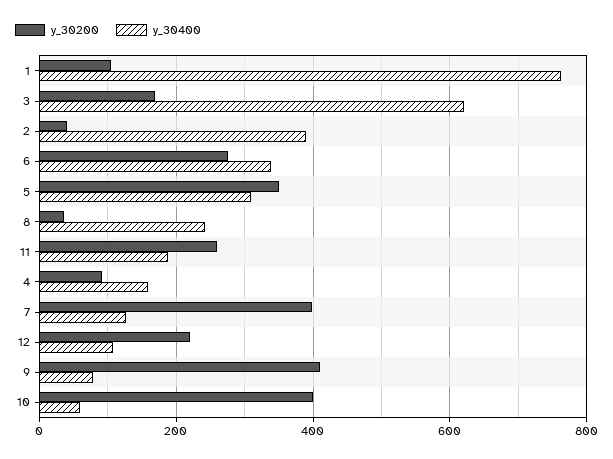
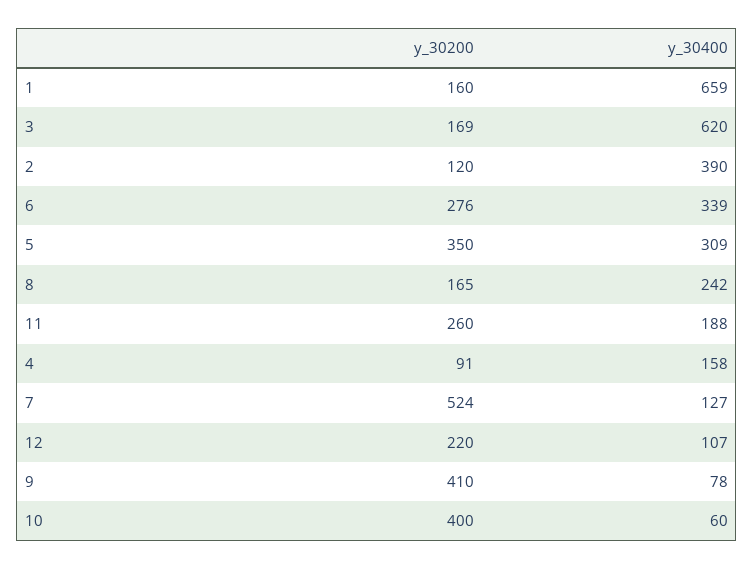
  {
    "y_30200": {
-     "1": 100,
+     "1": 160,
      "3": 169,
-     "2": 40,
+     "2": 120,
      "6": 276,
      "5": 350,
-     "8": 40,
+     "8": 165,
      "11": 260,
      "4": 91,
-     "7": 400,
+     "7": 524,
      "12": 220,
      "9": 410,
      "10": 400
    },
    "y_30400": {
-     "1": 760,
+     "1": 659,
      "3": 620,
      "2": 390,
      "6": 339,
      "5": 309,
      "8": 242,
      "11": 188,
      "4": 158,
      "7": 127,
      "12": 107,
      "9": 78,
      "10": 60
    }
  }

